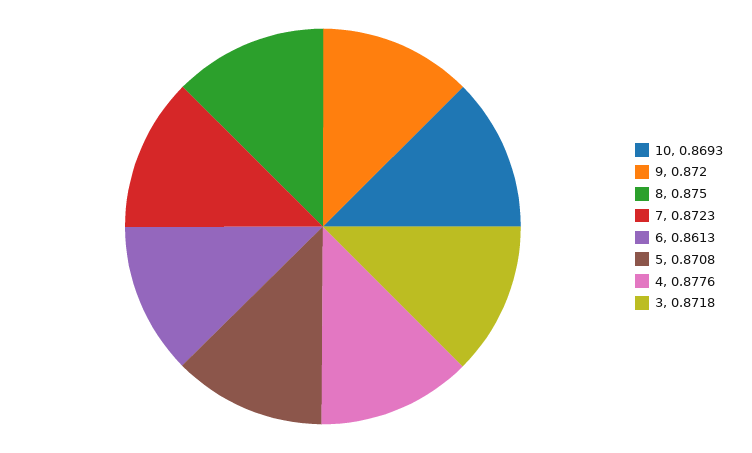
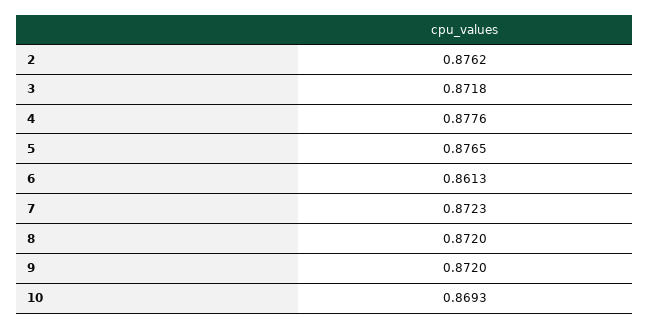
  {
    "10": 0.8693,
    "9": 0.872,
-   "8": 0.875,
+   "8": 0.872,
    "7": 0.8723,
    "6": 0.8613,
-   "5": 0.8708,
+   "5": 0.8765,
    "4": 0.8776,
-   "3": 0.8718
+   "3": 0.8718,
+   "2": 0.8762
  }

